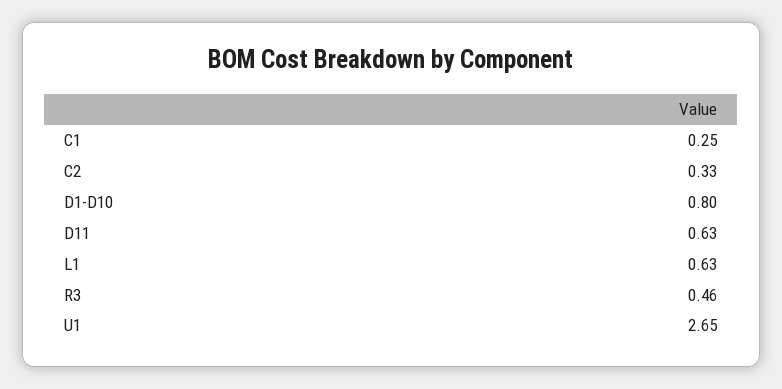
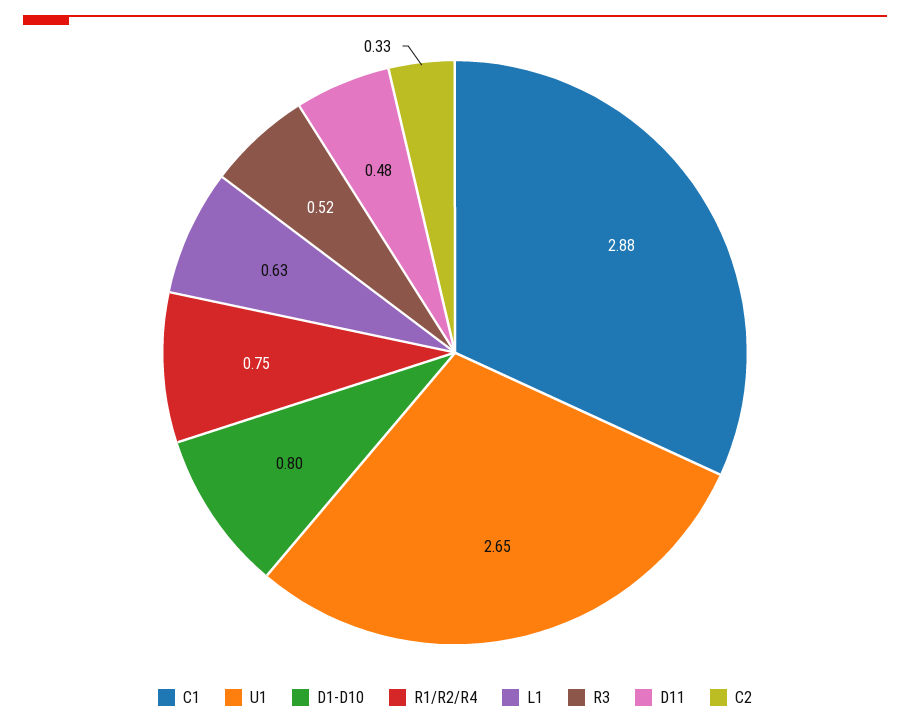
  {
-   "C1": 0.25,
+   "C1": 2.88,
    "C2": 0.33,
    "D1-D10": 0.8,
-   "D11": 0.63,
+   "D11": 0.48,
    "L1": 0.63,
-   "R3": 0.46,
+   "R3": 0.52,
-   "U1": 2.65
+   "U1": 2.65,
+   "R1/R2/R4": 0.75
  }

